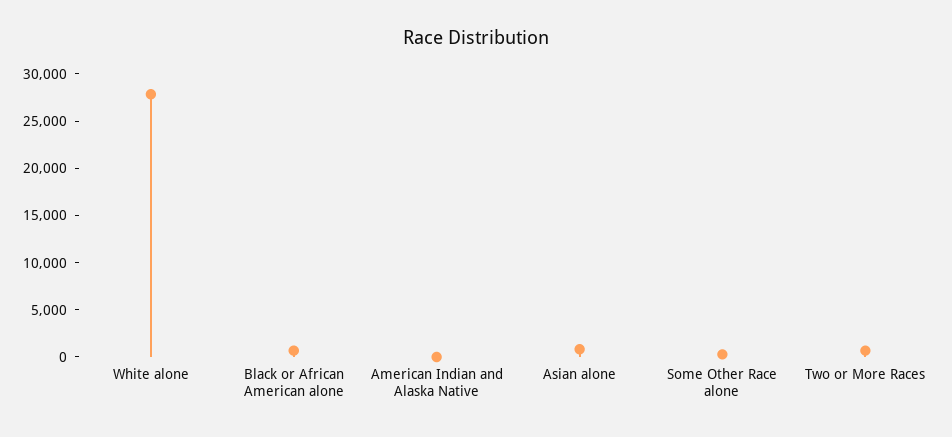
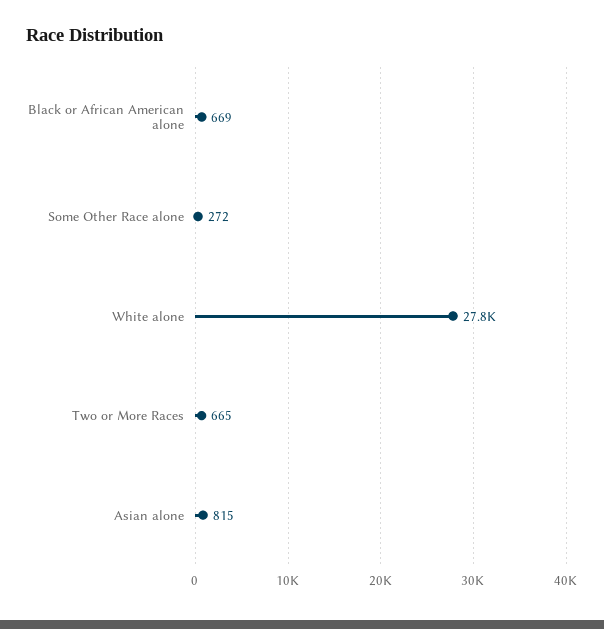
  {
    "White alone": 27800,
    "Black or African American alone": 669,
-   "American Indian and Alaska Native": 0,
    "Asian alone": 815,
    "Some Other Race alone": 272,
    "Two or More Races": 665
  }

